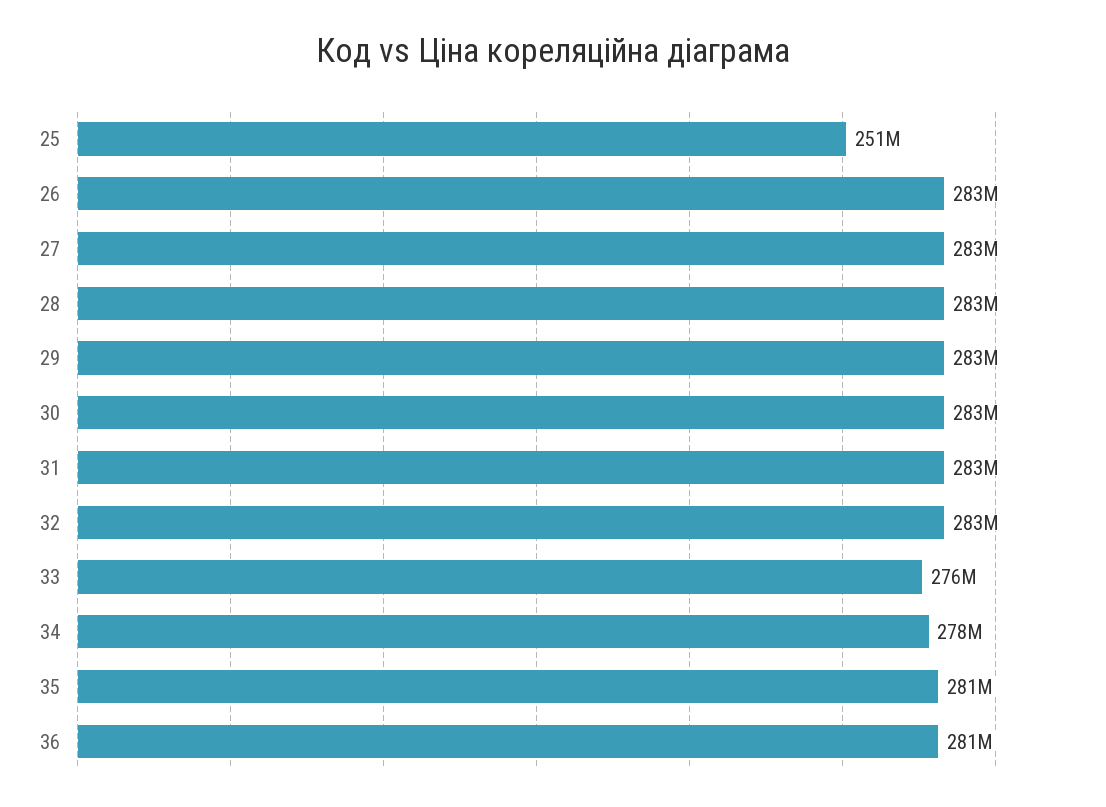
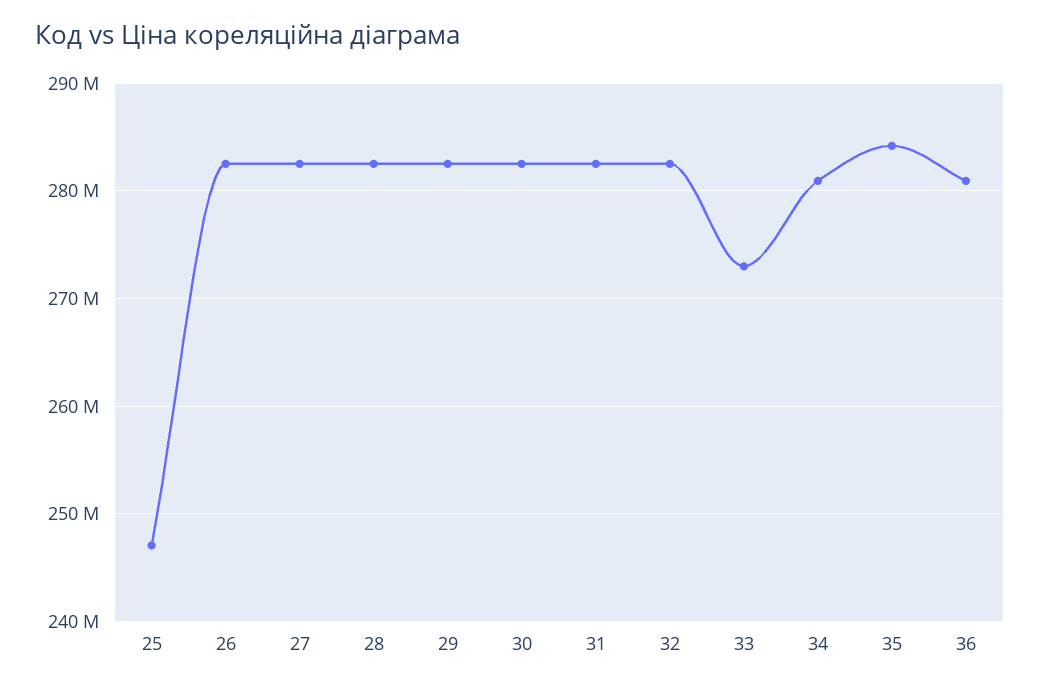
  {
-   "25": 251000000,
+   "25": 247000000,
    "26": 283000000,
    "27": 283000000,
    "28": 283000000,
    "29": 283000000,
    "30": 283000000,
    "31": 283000000,
    "32": 283000000,
-   "33": 276000000,
+   "33": 273000000,
-   "34": 278000000,
+   "34": 281000000,
-   "35": 281000000,
+   "35": 284000000,
    "36": 281000000
  }

